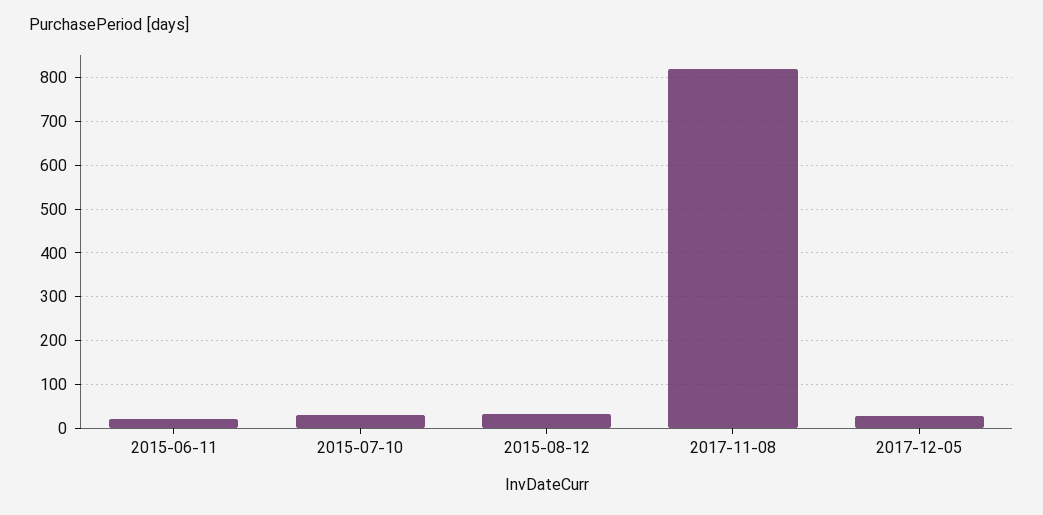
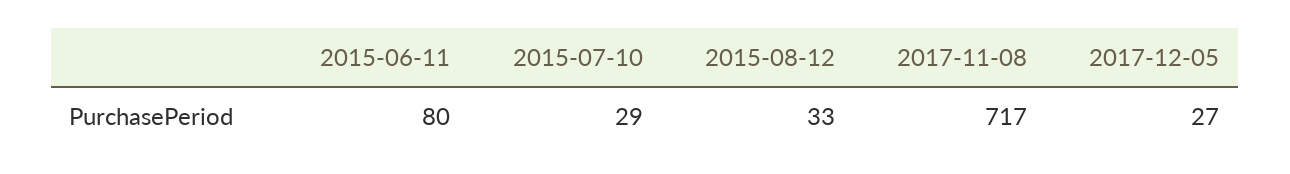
  {
-   "2015-06-11": 20,
+   "2015-06-11": 80,
    "2015-07-10": 29,
    "2015-08-12": 33,
-   "2017-11-08": 820,
+   "2017-11-08": 717,
    "2017-12-05": 27
  }

